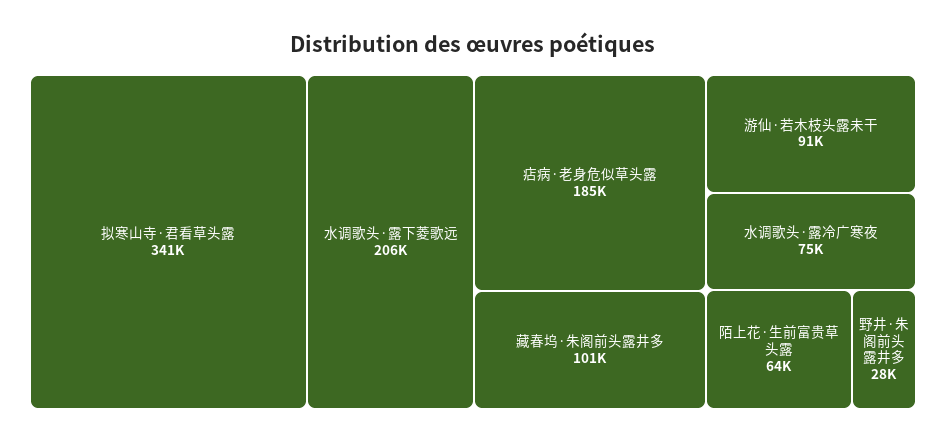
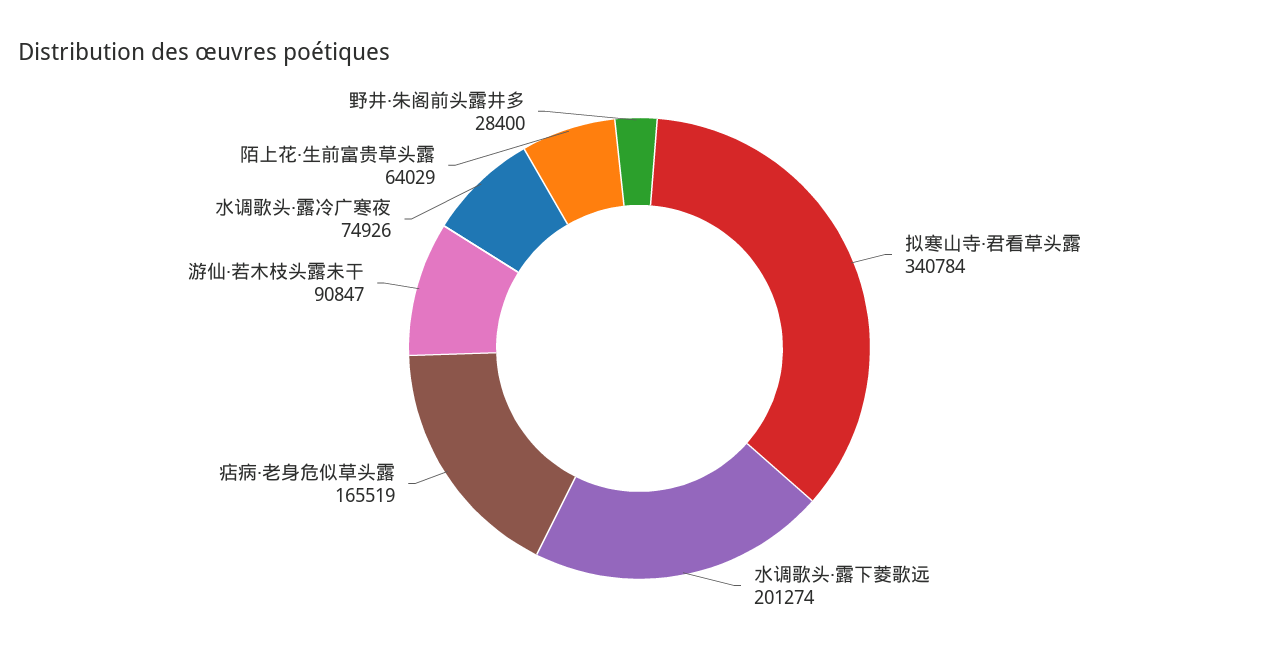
  {
    "拟寒山寺·君看草头露": 340784,
-   "水调歌头·露下菱歌远": 206000,
+   "水调歌头·露下菱歌远": 201274,
-   "痁病·老身危似草头露": 185000,
+   "痁病·老身危似草头露": 165519,
-   "藏春坞·朱阁前头露井多": 101000,
    "游仙·若木枝头露未干": 90847,
    "水调歌头·露冷广寒夜": 74926,
    "陌上花·生前富贵草头露": 64029,
    "野井·朱阁前头露井多": 28400
  }

